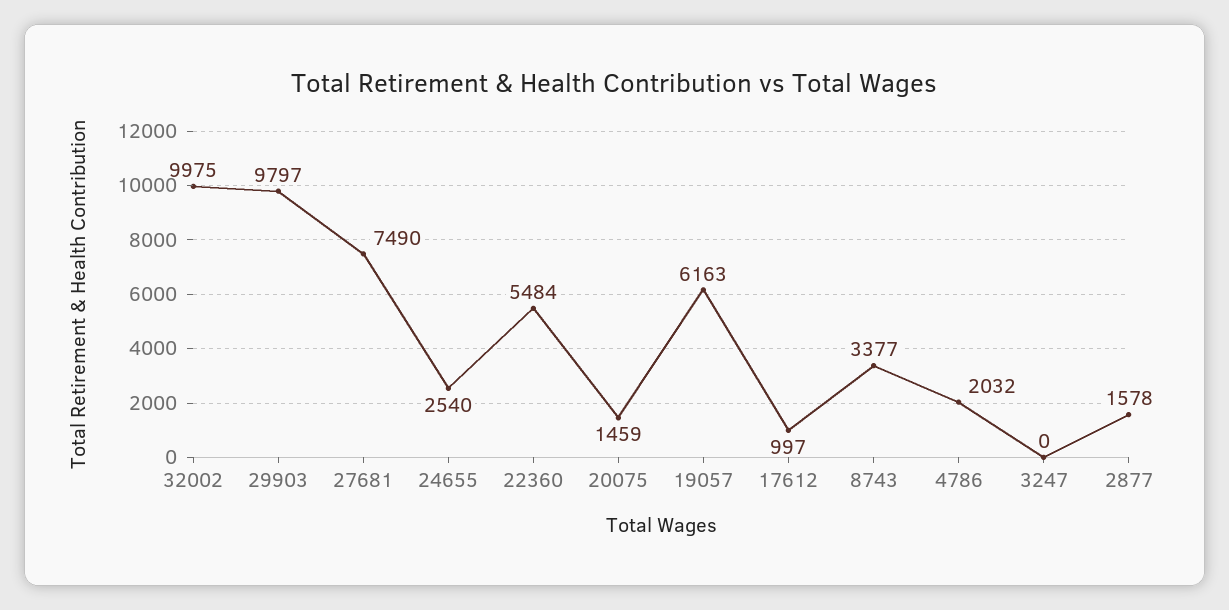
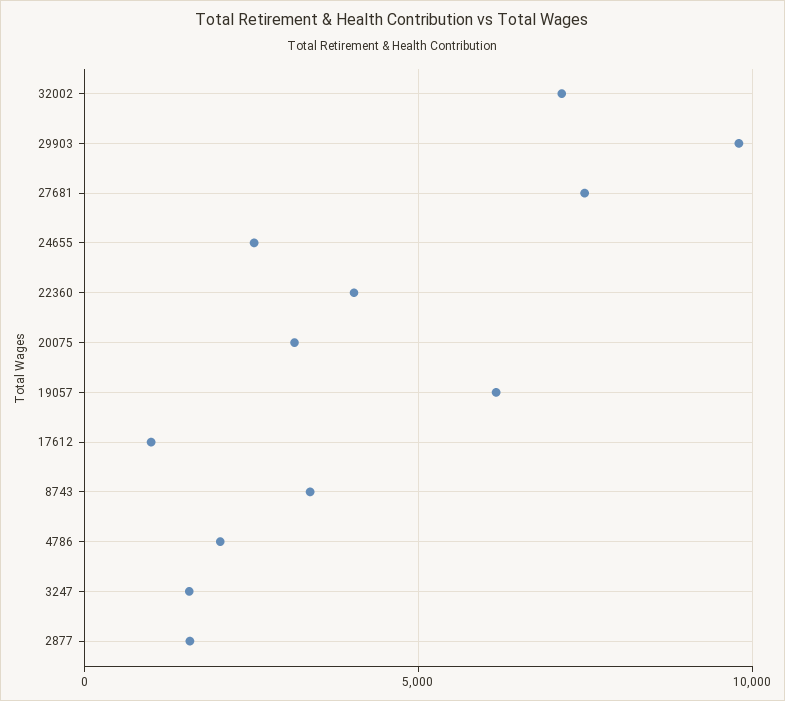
  {
-   "32002": 9975,
+   "32002": 7000,
    "29903": 9797,
    "27681": 7490,
    "24655": 2540,
-   "22360": 5484,
+   "22360": 4000,
-   "20075": 1459,
+   "20075": 3000,
    "19057": 6163,
    "17612": 997,
    "8743": 3377,
    "4786": 2032,
-   "3247": 0,
+   "3247": 1500,
    "2877": 1578
  }

